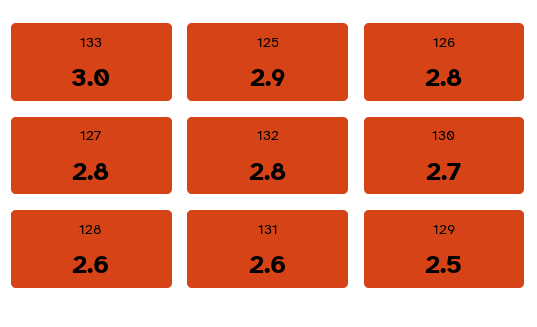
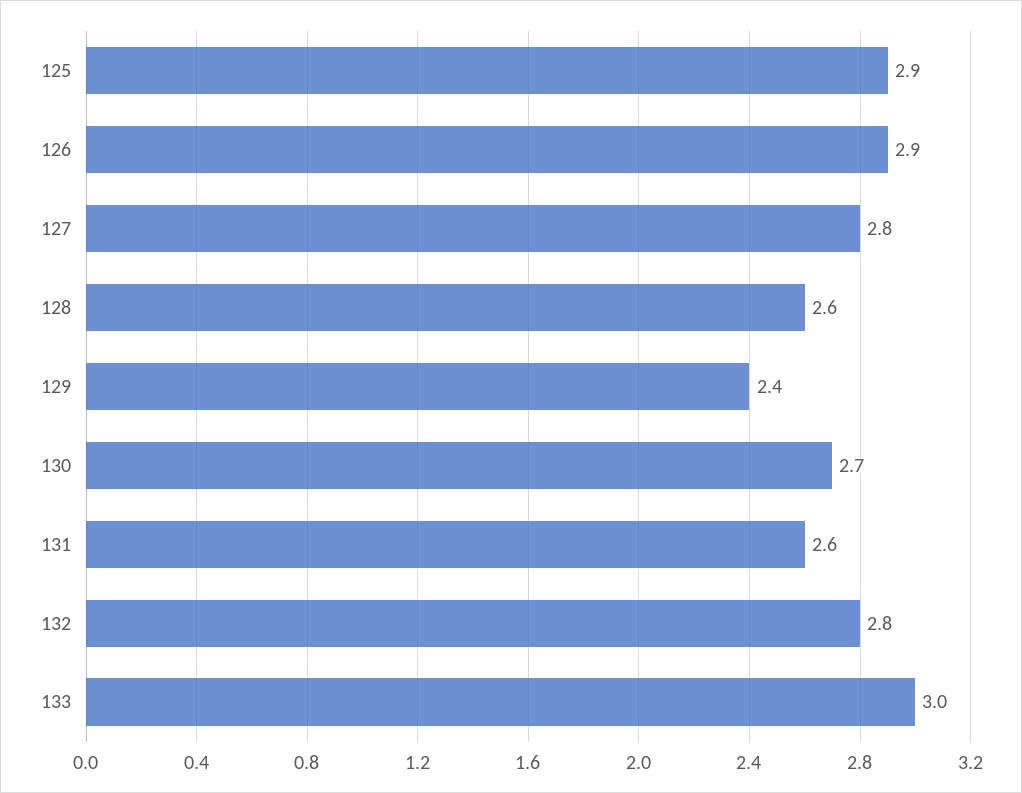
  {
    "133": 3,
    "125": 2.9,
-   "126": 2.8,
+   "126": 2.9,
    "127": 2.8,
    "132": 2.8,
    "130": 2.7,
    "128": 2.6,
    "131": 2.6,
-   "129": 2.5
+   "129": 2.4
  }

